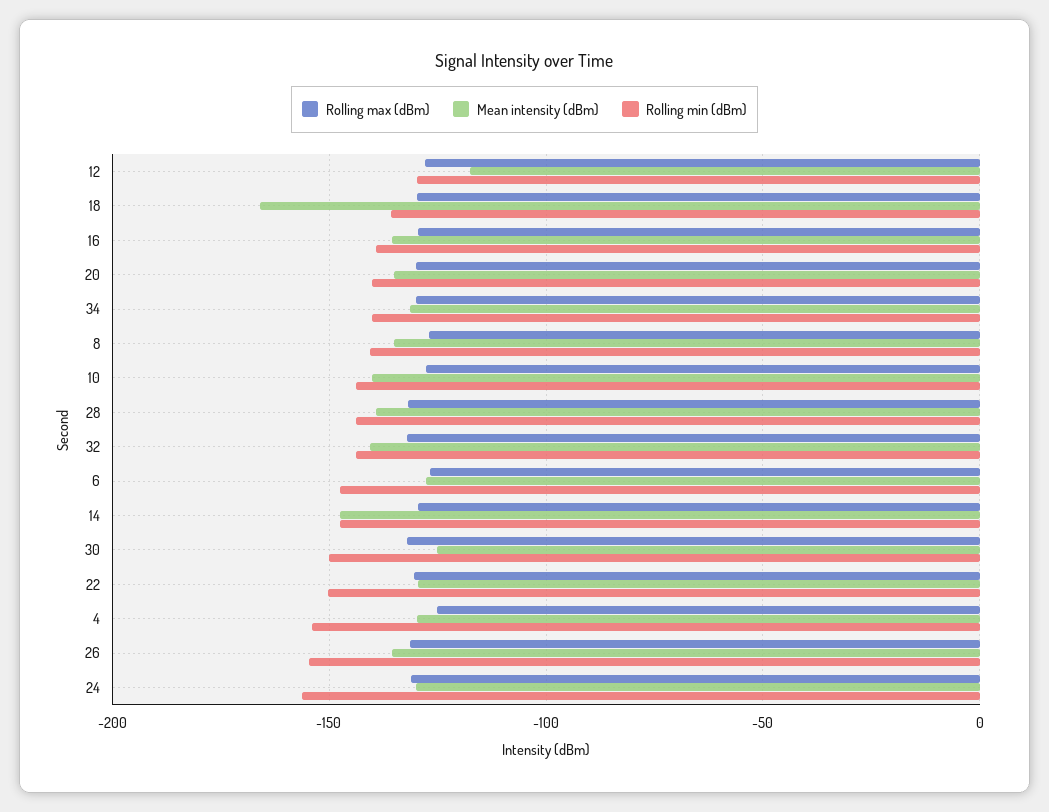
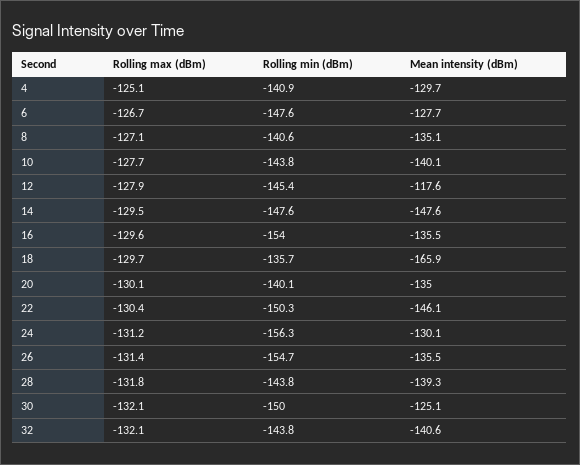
  {
    "Rolling max (dBm)": {
      "12": -127.9,
      "18": -129.7,
      "16": -129.6,
      "20": -130.1,
-     "34": -130,
      "8": -127.1,
      "10": -127.7,
      "28": -131.8,
      "32": -132.1,
      "6": -126.7,
      "14": -129.5,
      "30": -132.1,
      "22": -130.4,
      "4": -125.1,
      "26": -131.4,
      "24": -131.2
    },
    "Mean intensity (dBm)": {
      "12": -117.6,
      "18": -165.9,
      "16": -135.5,
      "20": -135,
-     "34": -130,
      "8": -135.1,
      "10": -140.1,
      "28": -139.3,
      "32": -140.6,
      "6": -127.7,
      "14": -147.6,
      "30": -125.1,
-     "22": -130,
+     "22": -146.1,
      "4": -129.7,
      "26": -135.5,
      "24": -130.1
    },
    "Rolling min (dBm)": {
-     "12": -130,
+     "12": -145.4,
      "18": -135.7,
-     "16": -140,
+     "16": -154,
      "20": -140.1,
-     "34": -140,
      "8": -140.6,
      "10": -143.8,
      "28": -143.8,
      "32": -143.8,
      "6": -147.6,
      "14": -147.6,
      "30": -150,
      "22": -150.3,
-     "4": -155,
+     "4": -140.9,
      "26": -154.7,
      "24": -156.3
    }
  }

